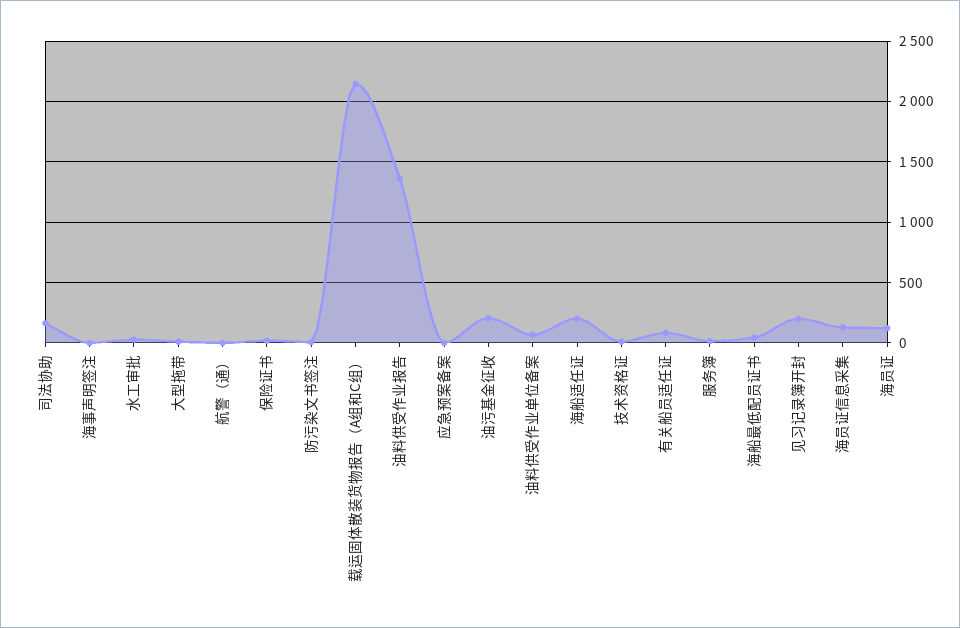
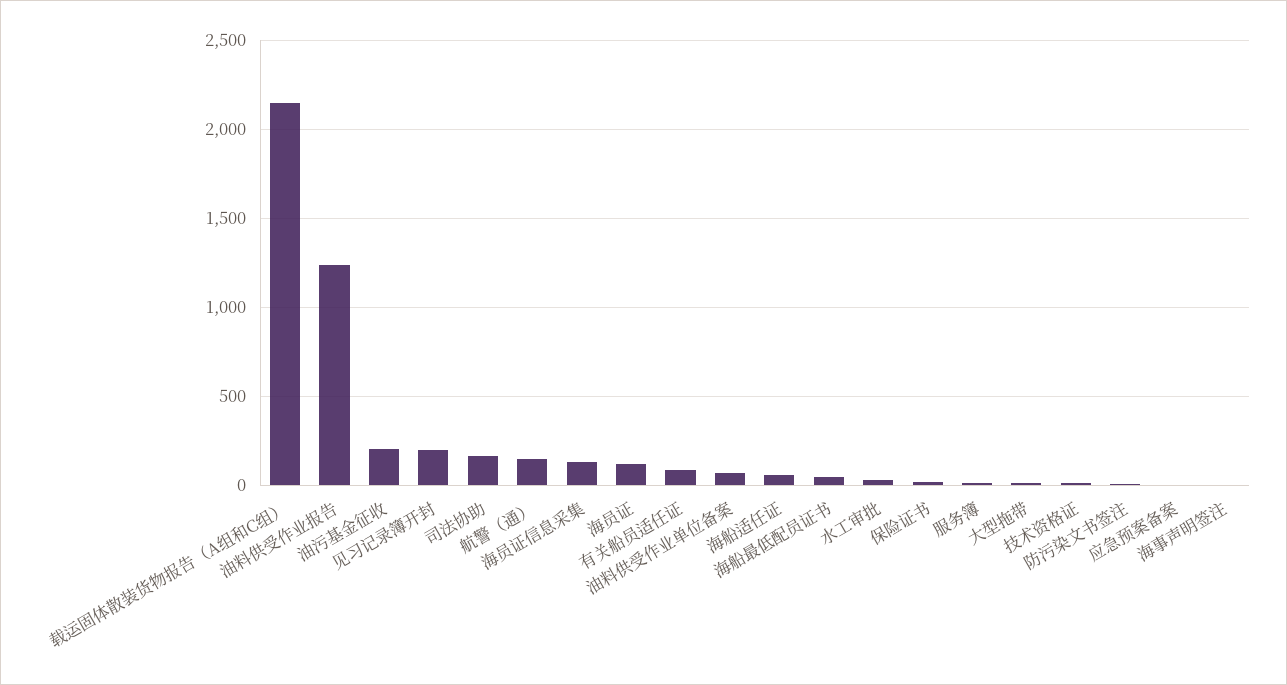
  {
    "司法协助": 150,
    "海事声明签注": 0,
    "水工审批": 50,
    "大型拖带": 0,
-   "航警（通）": 0,
+   "航警（通）": 150,
    "保险证书": 0,
    "防污染文书签注": 0,
    "载运固体散装货物报告（A组和C组）": 2150,
-   "油料供受作业报告": 1350,
+   "油料供受作业报告": 1250,
    "应急预案备案": 0,
    "油污基金征收": 200,
    "油料供受作业单位备案": 50,
-   "海船适任证": 200,
+   "海船适任证": 50,
    "技术资格证": 0,
    "有关船员适任证": 100,
    "服务簿": 0,
    "海船最低配员证书": 50,
    "见习记录簿开封": 200,
    "海员证信息采集": 150,
    "海员证": 100
  }

